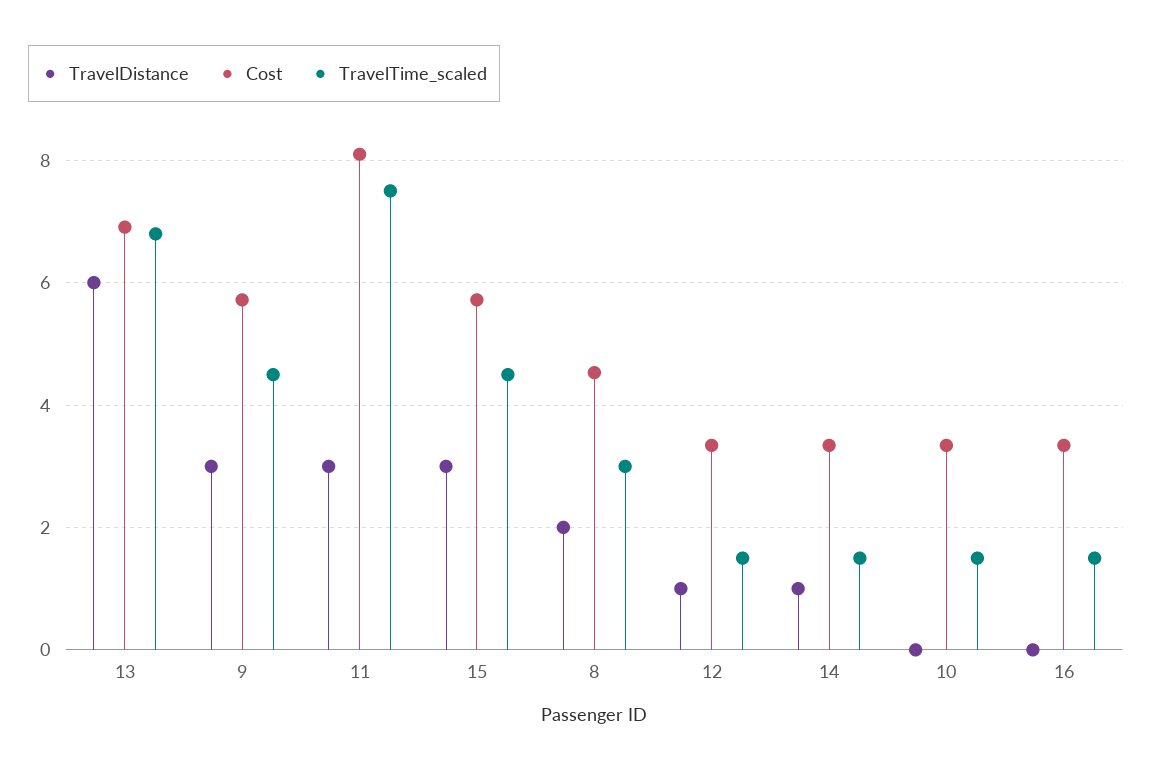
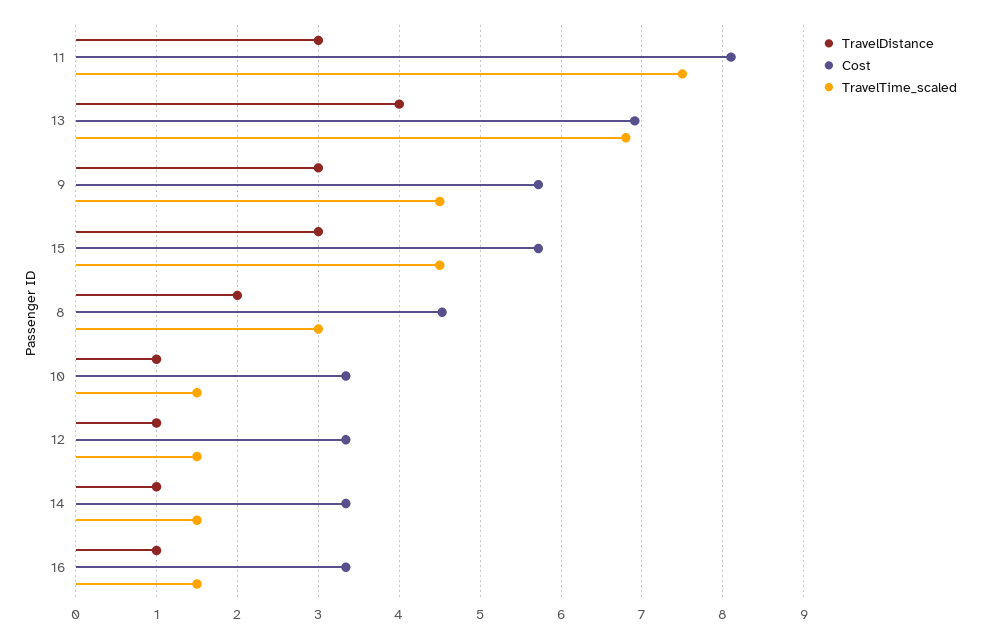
  {
    "TravelDistance": {
-     "13": 6,
+     "13": 4,
      "9": 3,
      "11": 3,
      "15": 3,
      "8": 2,
      "12": 1,
      "14": 1,
-     "10": 0,
+     "10": 1,
-     "16": 0
+     "16": 1
    },
    "Cost": {
      "13": 6.9,
      "9": 5.7,
      "11": 8.1,
      "15": 5.7,
      "8": 4.5,
      "12": 3.3,
      "14": 3.3,
      "10": 3.3,
      "16": 3.3
    },
    "TravelTime_scaled": {
      "13": 6.8,
      "9": 4.5,
      "11": 7.5,
      "15": 4.5,
      "8": 3,
      "12": 1.5,
      "14": 1.5,
      "10": 1.5,
      "16": 1.5
    }
  }

